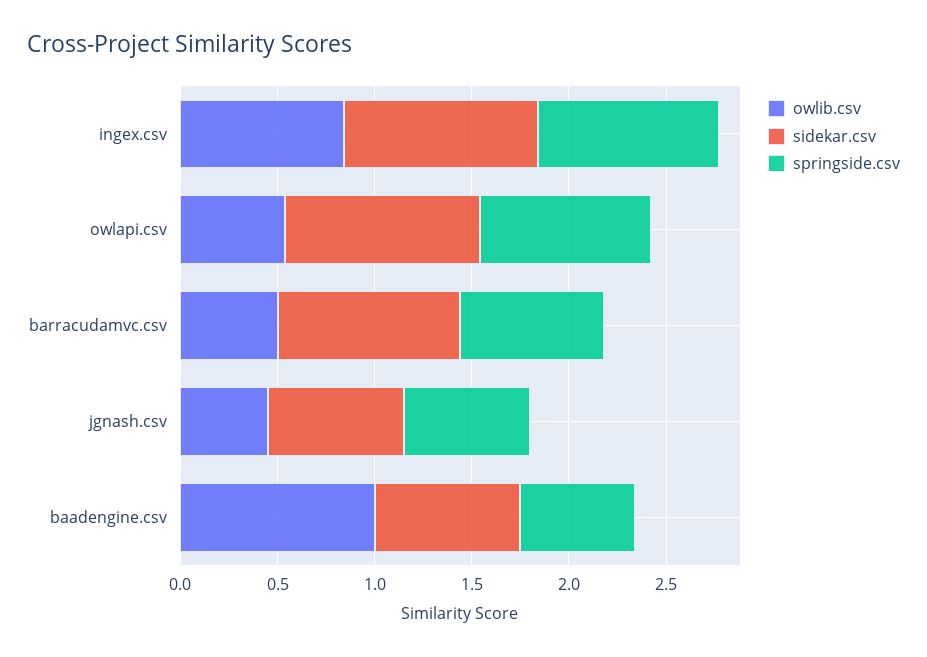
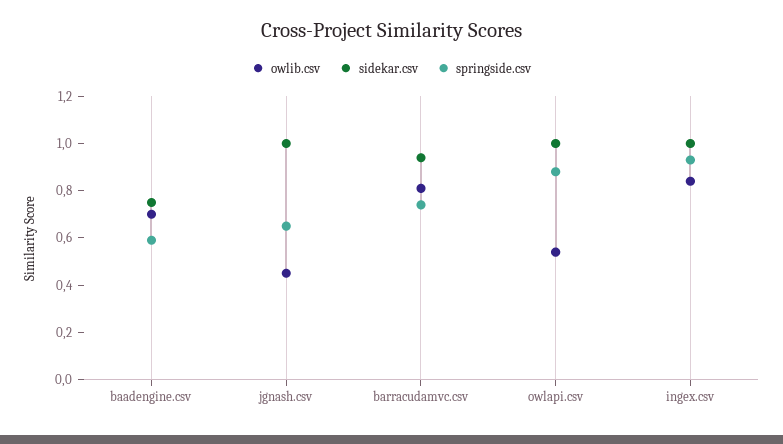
  {
    "owlib.csv": {
      "ingex.csv": 0.85,
      "owlapi.csv": 0.55,
-     "barracudamvc.csv": 0.5,
+     "barracudamvc.csv": 0.8,
      "jgnash.csv": 0.45,
-     "baadengine.csv": 1
+     "baadengine.csv": 0.7
    },
    "sidekar.csv": {
      "ingex.csv": 1,
      "owlapi.csv": 1,
      "barracudamvc.csv": 0.95,
-     "jgnash.csv": 0.7,
+     "jgnash.csv": 1,
      "baadengine.csv": 0.75
    },
    "springside.csv": {
      "ingex.csv": 0.95,
      "owlapi.csv": 0.9,
      "barracudamvc.csv": 0.75,
      "jgnash.csv": 0.65,
      "baadengine.csv": 0.6
    }
  }

